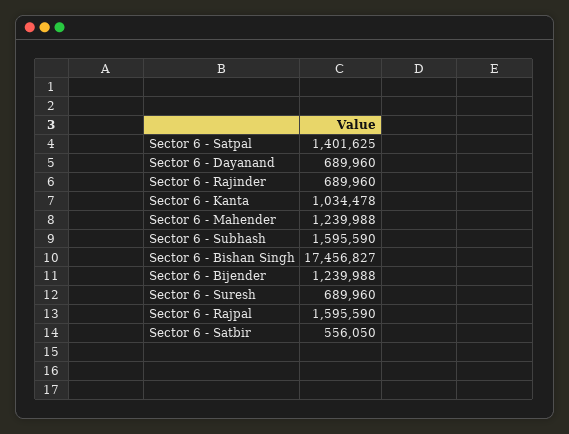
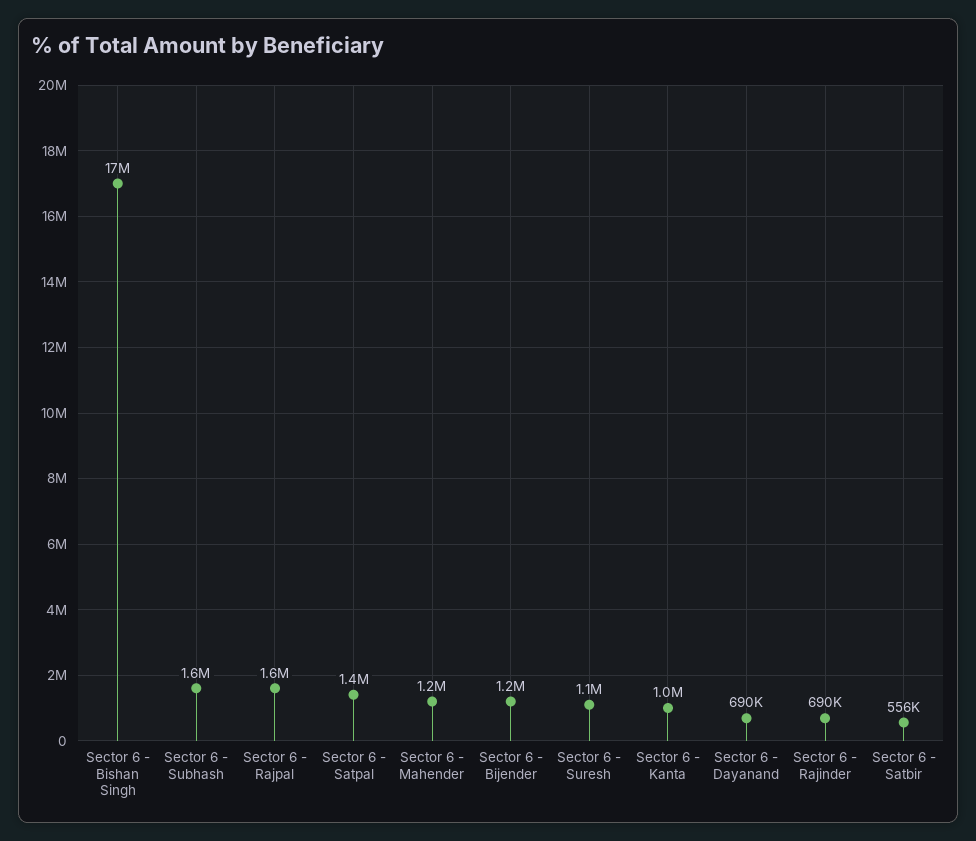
  {
    "Sector 6 - Satpal": 1401625,
    "Sector 6 - Dayanand": 689960,
    "Sector 6 - Rajinder": 689960,
    "Sector 6 - Kanta": 1034478,
    "Sector 6 - Mahender": 1239988,
    "Sector 6 - Subhash": 1595590,
    "Sector 6 - Bishan Singh": 17456827,
    "Sector 6 - Bijender": 1239988,
-   "Sector 6 - Suresh": 689960,
+   "Sector 6 - Suresh": 1100000,
    "Sector 6 - Rajpal": 1595590,
    "Sector 6 - Satbir": 556050
  }

